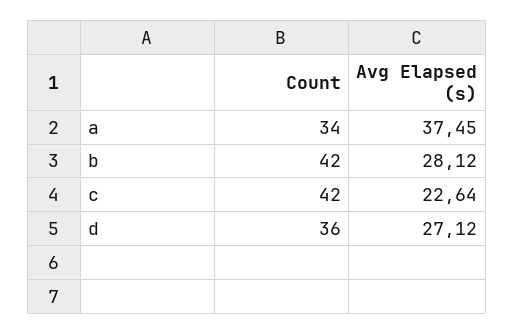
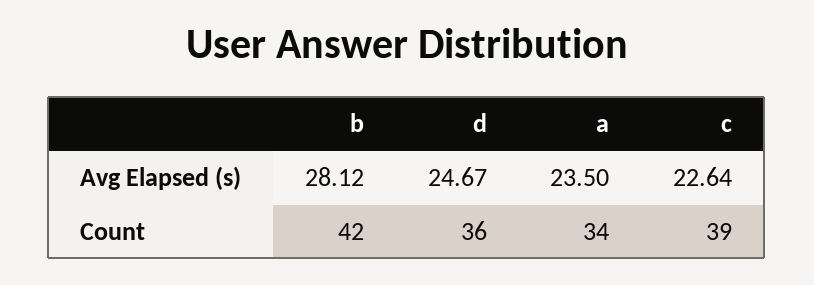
  {
    "Count": {
      "a": 34,
      "b": 42,
-     "c": 42,
+     "c": 39,
      "d": 36
    },
    "Avg Elapsed (s)": {
-     "a": 37.45,
+     "a": 23.5,
      "b": 28.12,
      "c": 22.64,
-     "d": 27.12
+     "d": 24.67
    }
  }

